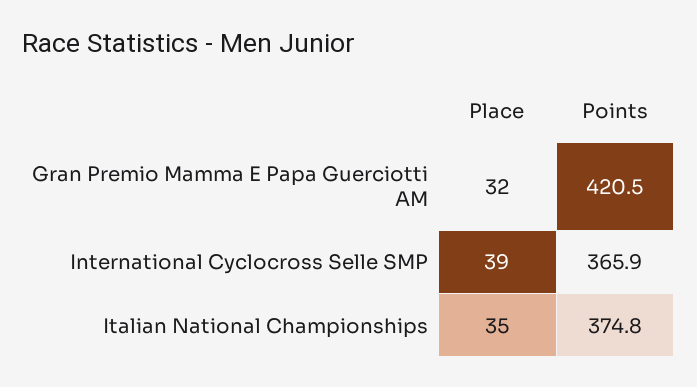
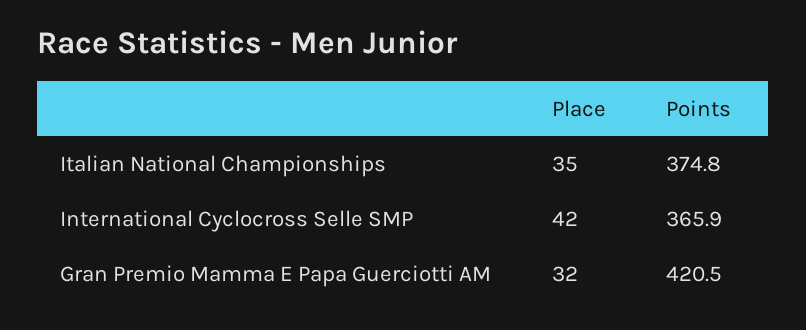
  {
    "Place": {
      "Gran Premio Mamma E Papa Guerciotti AM": 32,
-     "International Cyclocross Selle SMP": 39,
+     "International Cyclocross Selle SMP": 42,
      "Italian National Championships": 35
    },
    "Points": {
      "Gran Premio Mamma E Papa Guerciotti AM": 420.5,
      "International Cyclocross Selle SMP": 365.9,
      "Italian National Championships": 374.8
    }
  }

